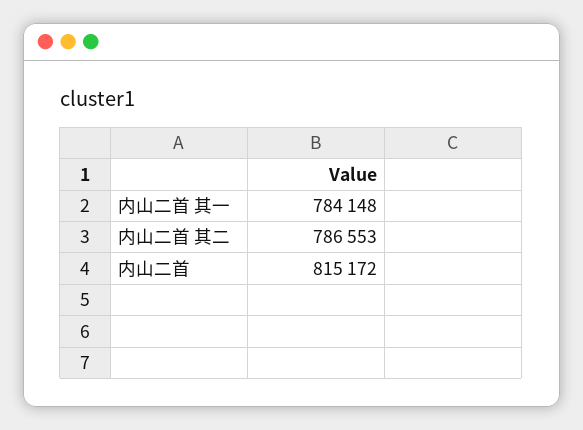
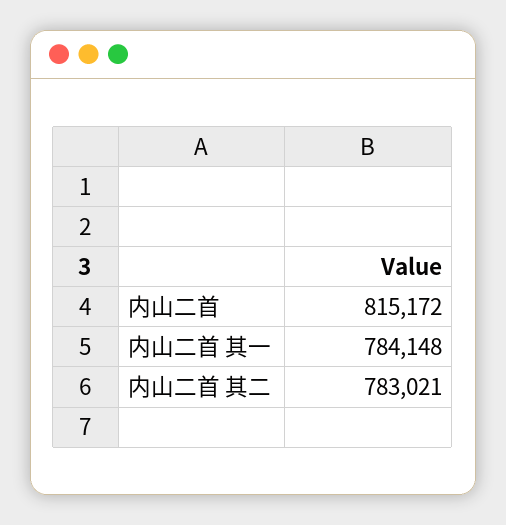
  {
    "内山二首 其一": 784148,
-   "内山二首 其二": 786553,
+   "内山二首 其二": 783021,
    "内山二首": 815172
  }

